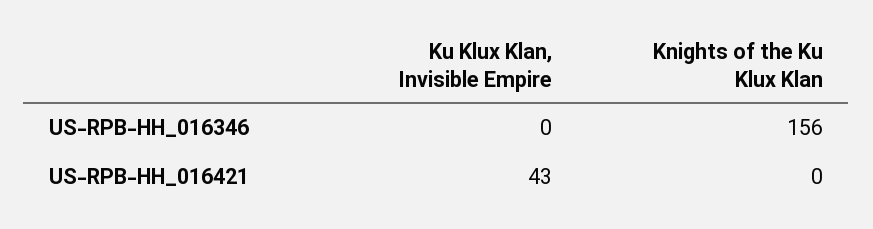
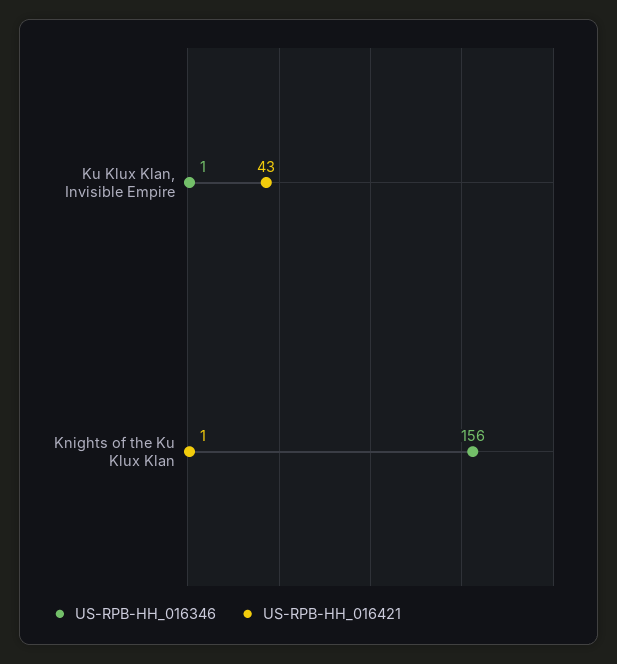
  {
    "US-RPB-HH_016346": {
-     "Ku Klux Klan, Invisible Empire": 0,
+     "Ku Klux Klan, Invisible Empire": 1,
      "Knights of the Ku Klux Klan": 156
    },
    "US-RPB-HH_016421": {
      "Ku Klux Klan, Invisible Empire": 43,
-     "Knights of the Ku Klux Klan": 0
+     "Knights of the Ku Klux Klan": 1
    }
  }

